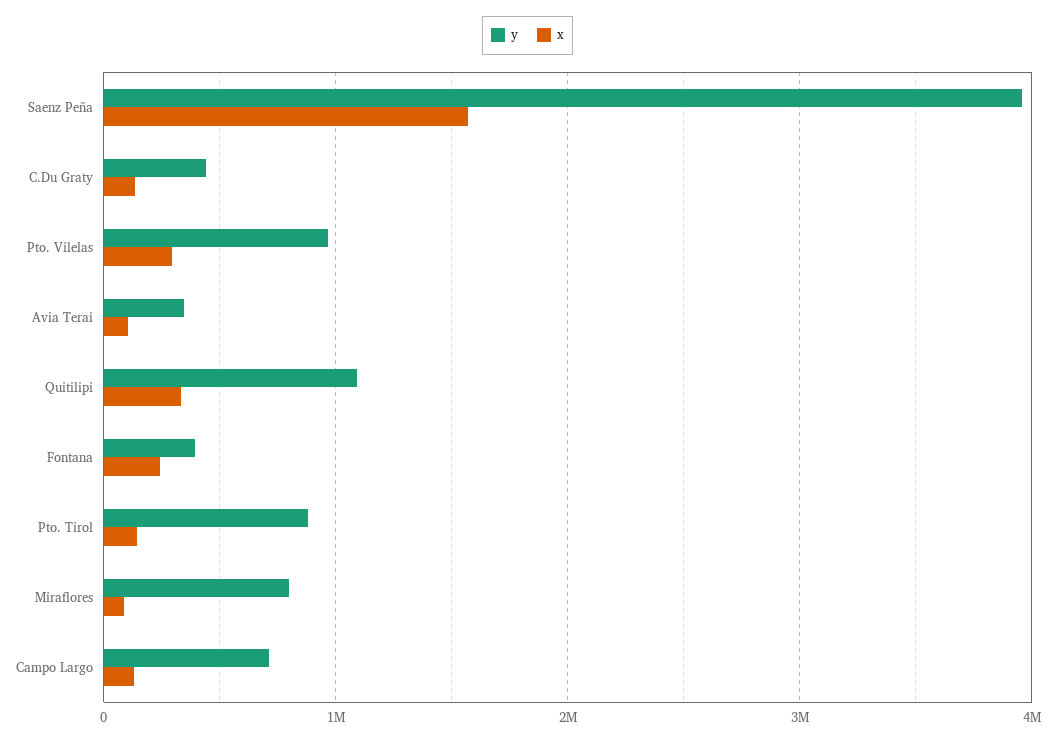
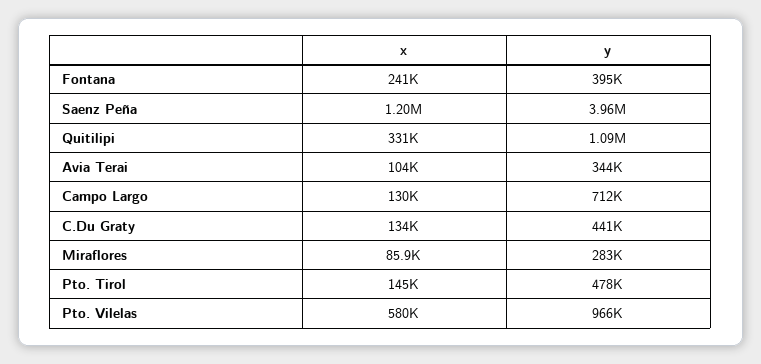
  {
    "y": {
      "Saenz Peña": 3960000,
      "C.Du Graty": 441000,
      "Pto. Vilelas": 966000,
      "Avia Terai": 344000,
      "Quitilipi": 1090000,
      "Fontana": 395000,
-     "Pto. Tirol": 900000,
+     "Pto. Tirol": 478000,
-     "Miraflores": 800000,
+     "Miraflores": 283000,
      "Campo Largo": 712000
    },
    "x": {
-     "Saenz Peña": 1600000,
+     "Saenz Peña": 1200000,
      "C.Du Graty": 134000,
-     "Pto. Vilelas": 300000,
+     "Pto. Vilelas": 580000,
      "Avia Terai": 104000,
      "Quitilipi": 331000,
      "Fontana": 241000,
      "Pto. Tirol": 145000,
      "Miraflores": 85900,
      "Campo Largo": 130000
    }
  }

